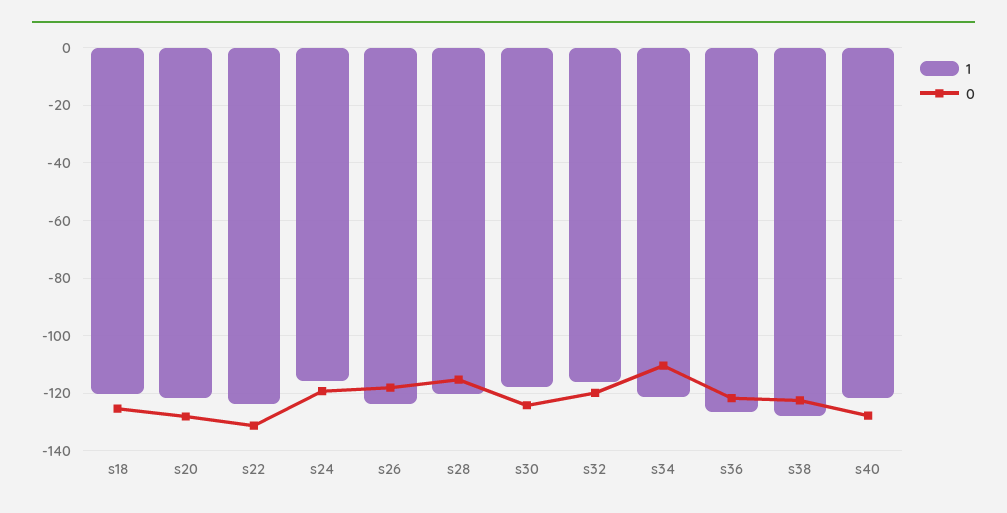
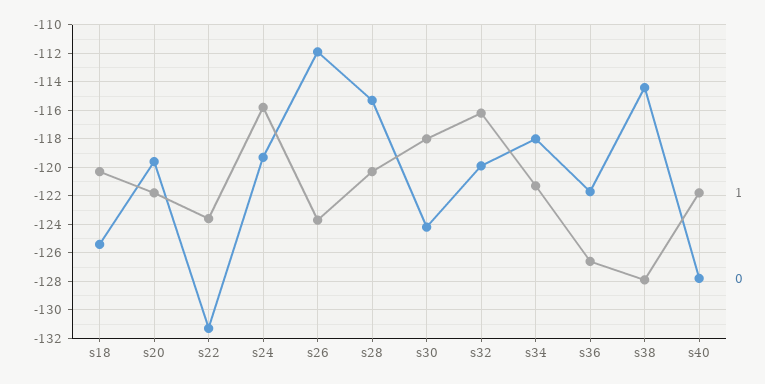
  {
    "1": {
      "s18": -120.5,
      "s20": -122,
      "s22": -123.5,
      "s24": -116,
      "s26": -123.5,
      "s28": -120.5,
      "s30": -118,
      "s32": -116,
      "s34": -121.5,
      "s36": -126.5,
      "s38": -128,
      "s40": -122
    },
    "0": {
      "s18": -125.5,
-     "s20": -127.5,
+     "s20": -119.5,
      "s22": -131.5,
      "s24": -119.5,
-     "s26": -117.5,
+     "s26": -112,
      "s28": -115.5,
      "s30": -124,
      "s32": -120,
-     "s34": -110,
+     "s34": -118,
      "s36": -121.5,
-     "s38": -122.5,
+     "s38": -114.5,
      "s40": -128
    }
  }

